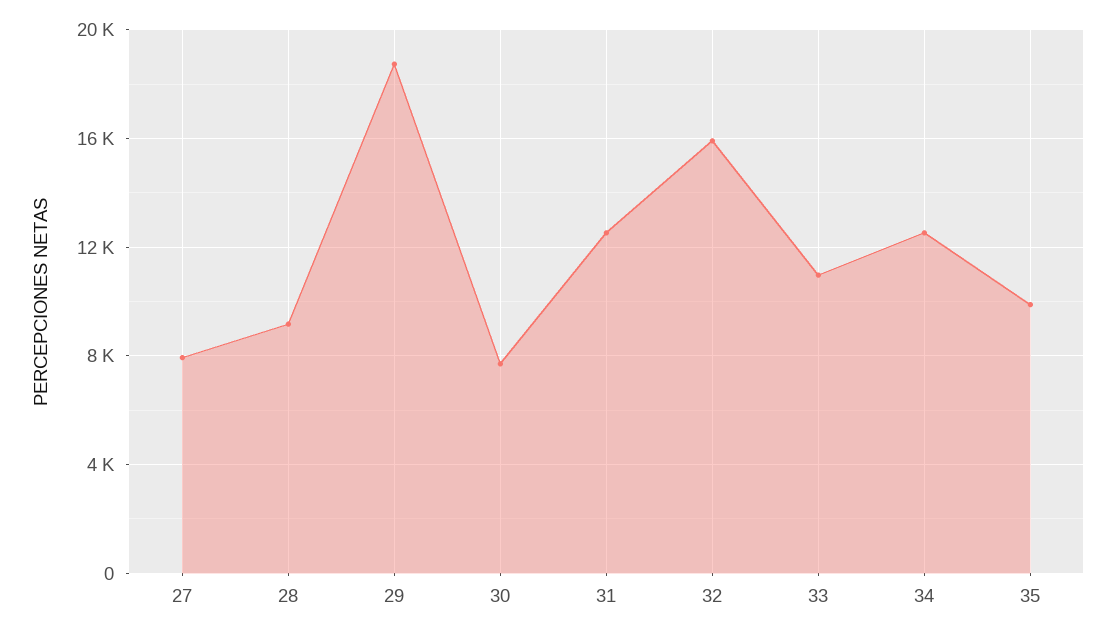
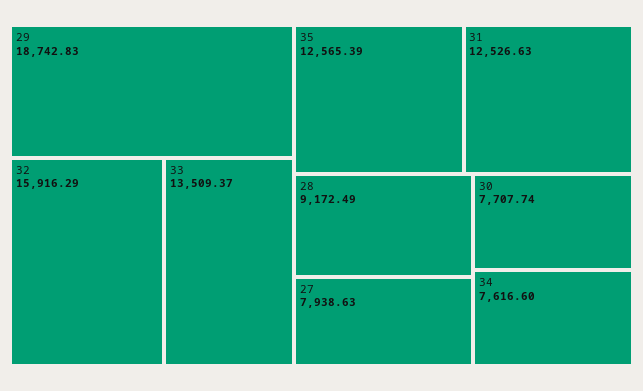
  {
    "27": 7938.63,
    "28": 9172.49,
    "29": 18742.83,
    "30": 7707.74,
    "31": 12526.63,
    "32": 15916.29,
-   "33": 11000,
+   "33": 13509.37,
-   "34": 12500,
+   "34": 7616.6,
-   "35": 10000
+   "35": 12565.39
  }

